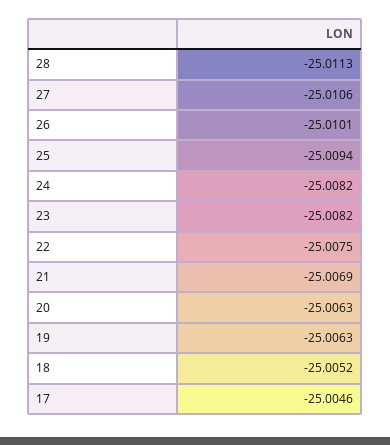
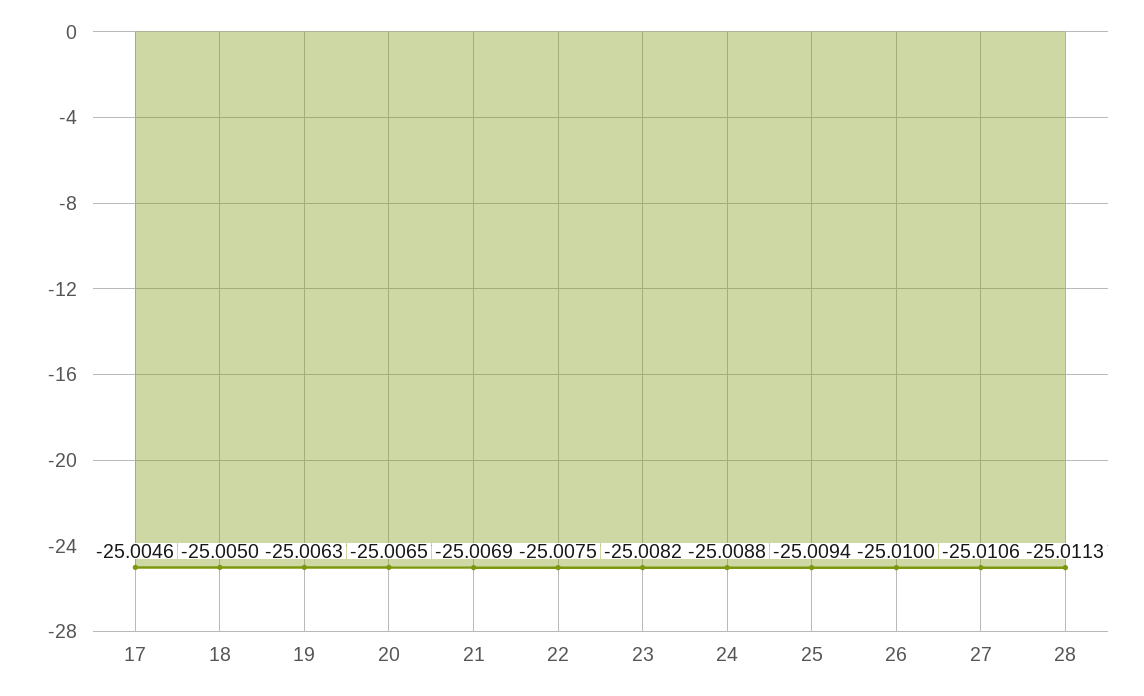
  {
    "28": -25.0113,
    "27": -25.0106,
-   "26": -25.0101,
+   "26": -25.01,
    "25": -25.0094,
-   "24": -25.0082,
+   "24": -25.0088,
    "23": -25.0082,
    "22": -25.0075,
    "21": -25.0069,
-   "20": -25.0063,
+   "20": -25.0065,
    "19": -25.0063,
-   "18": -25.0052,
+   "18": -25.005,
    "17": -25.0046
  }

